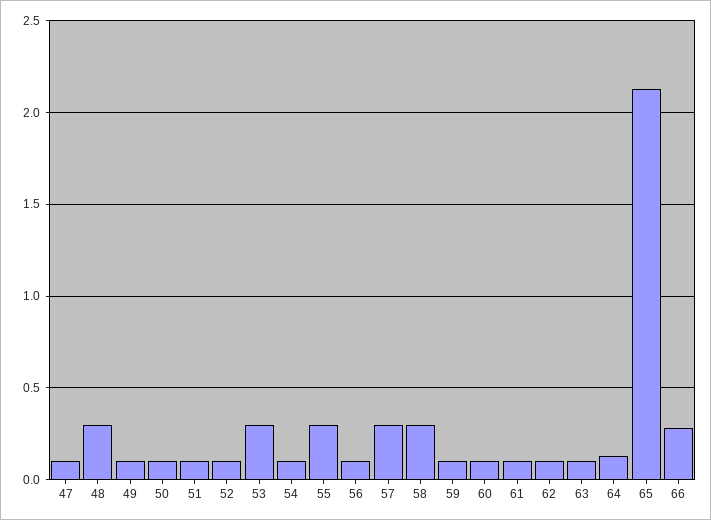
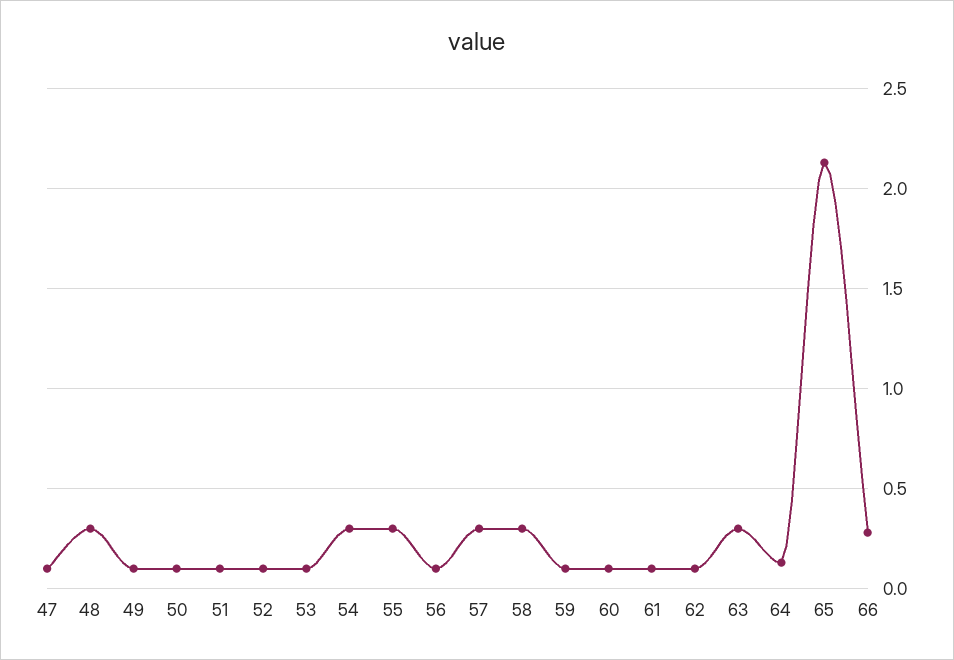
  {
    "47": 0.1,
    "48": 0.3,
    "49": 0.1,
    "50": 0.1,
    "51": 0.1,
    "52": 0.1,
-   "53": 0.3,
+   "53": 0.1,
-   "54": 0.1,
+   "54": 0.3,
    "55": 0.3,
    "56": 0.1,
    "57": 0.3,
    "58": 0.3,
    "59": 0.1,
    "60": 0.1,
    "61": 0.1,
    "62": 0.1,
-   "63": 0.1,
+   "63": 0.3,
    "64": 0.15,
    "65": 2.15,
    "66": 0.3
  }

